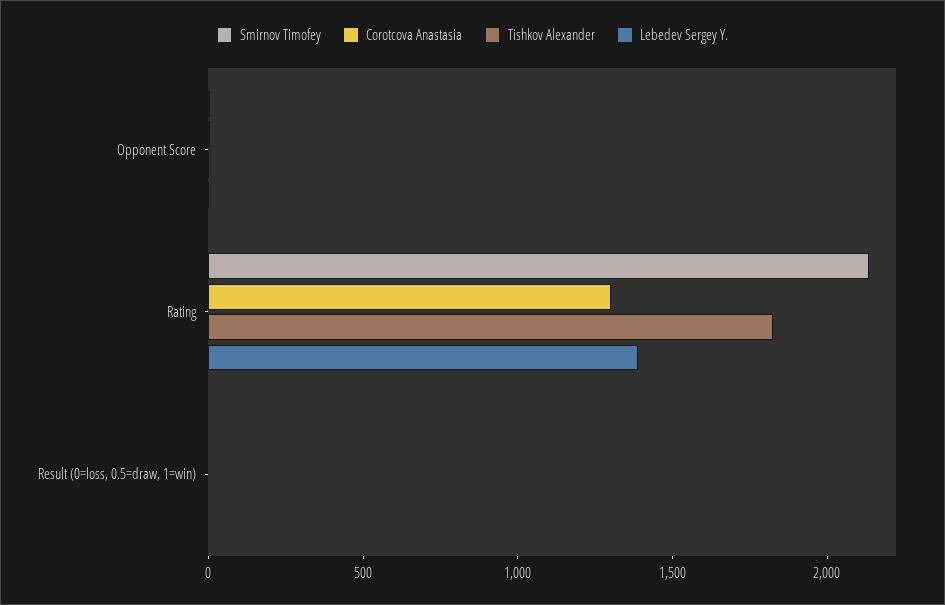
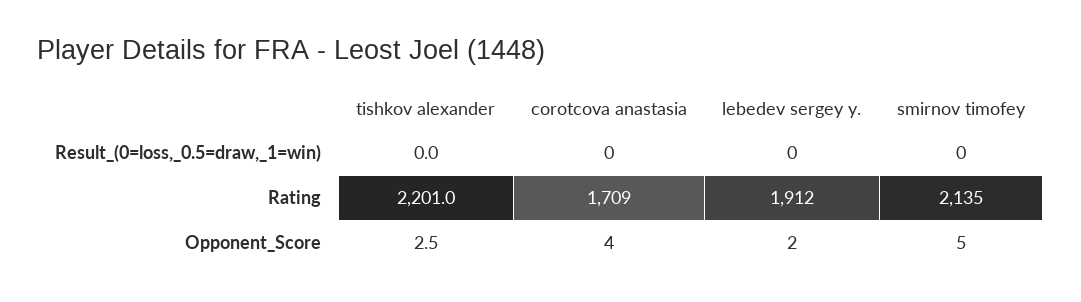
  {
    "Smirnov Timofey": {
      "Opponent Score": 5,
      "Rating": 2135,
      "Result (0=loss, 0.5=draw, 1=win)": 0
    },
    "Corotcova Anastasia": {
      "Opponent Score": 4,
-     "Rating": 1300,
+     "Rating": 1709,
      "Result (0=loss, 0.5=draw, 1=win)": 0
    },
    "Tishkov Alexander": {
      "Opponent Score": 2.5,
-     "Rating": 1800,
+     "Rating": 2201,
      "Result (0=loss, 0.5=draw, 1=win)": 0
    },
    "Lebedev Sergey Y.": {
      "Opponent Score": 2,
-     "Rating": 1400,
+     "Rating": 1912,
      "Result (0=loss, 0.5=draw, 1=win)": 0
    }
  }

